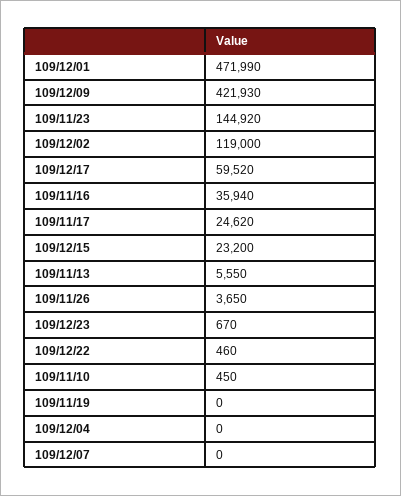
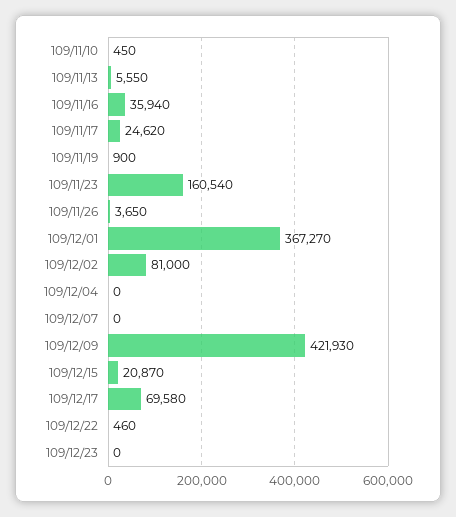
  {
-   "109/12/01": 471990,
+   "109/12/01": 367270,
    "109/12/09": 421930,
-   "109/11/23": 144920,
+   "109/11/23": 160540,
-   "109/12/02": 119000,
+   "109/12/02": 81000,
-   "109/12/17": 59520,
+   "109/12/17": 69580,
    "109/11/16": 35940,
    "109/11/17": 24620,
-   "109/12/15": 23200,
+   "109/12/15": 20870,
    "109/11/13": 5550,
    "109/11/26": 3650,
-   "109/12/23": 670,
+   "109/12/23": 0,
    "109/12/22": 460,
    "109/11/10": 450,
-   "109/11/19": 0,
+   "109/11/19": 900,
    "109/12/04": 0,
    "109/12/07": 0
  }

